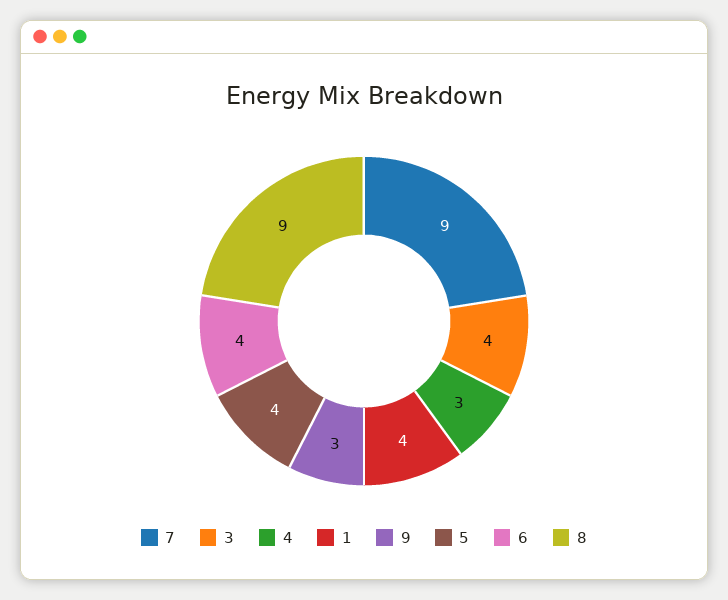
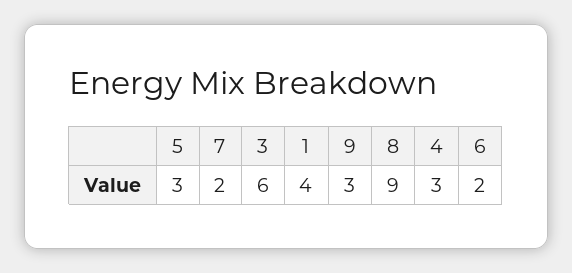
  {
-   "7": 9,
+   "7": 2,
-   "3": 4,
+   "3": 6,
    "4": 3,
    "1": 4,
    "9": 3,
-   "5": 4,
+   "5": 3,
-   "6": 4,
+   "6": 2,
    "8": 9
  }

